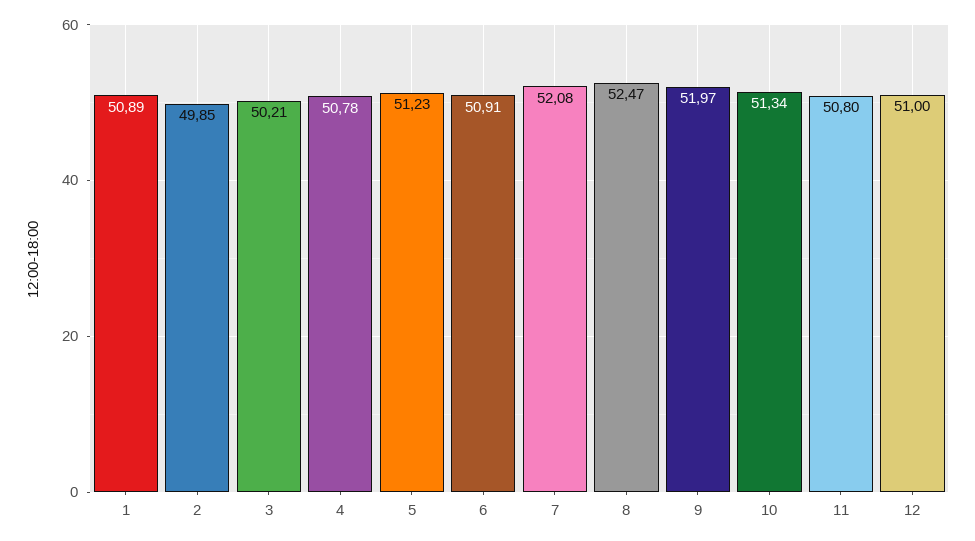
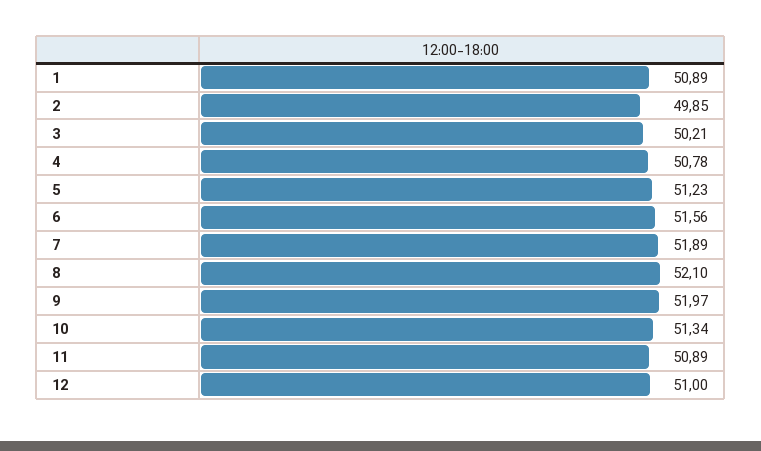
  {
    "1": 50.89,
    "2": 49.85,
    "3": 50.21,
    "4": 50.78,
    "5": 51.23,
-   "6": 50.91,
+   "6": 51.56,
-   "7": 52.08,
+   "7": 51.89,
-   "8": 52.47,
+   "8": 52.1,
    "9": 51.97,
    "10": 51.34,
-   "11": 50.8,
+   "11": 50.89,
    "12": 51
  }

